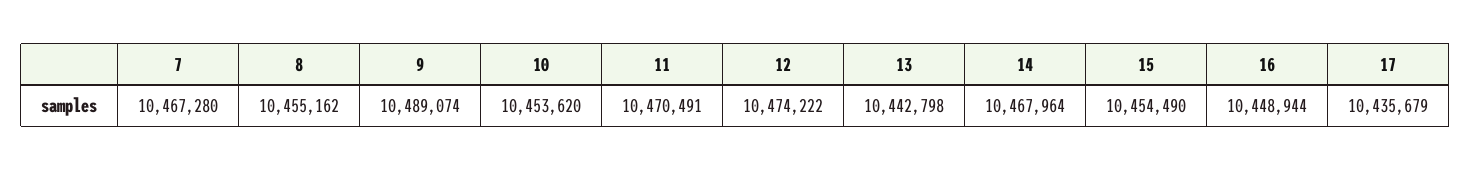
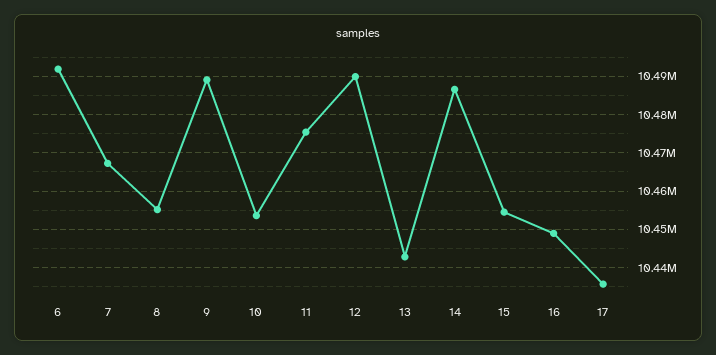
  {
    "7": 10467280,
    "8": 10455162,
    "9": 10489074,
    "10": 10453620,
-   "11": 10470491,
+   "11": 10476000,
-   "12": 10474222,
+   "12": 10490000,
    "13": 10442798,
-   "14": 10467964,
+   "14": 10486000,
    "15": 10454490,
    "16": 10448944,
-   "17": 10435679
+   "17": 10435679,
+   "6": 10492000
  }

